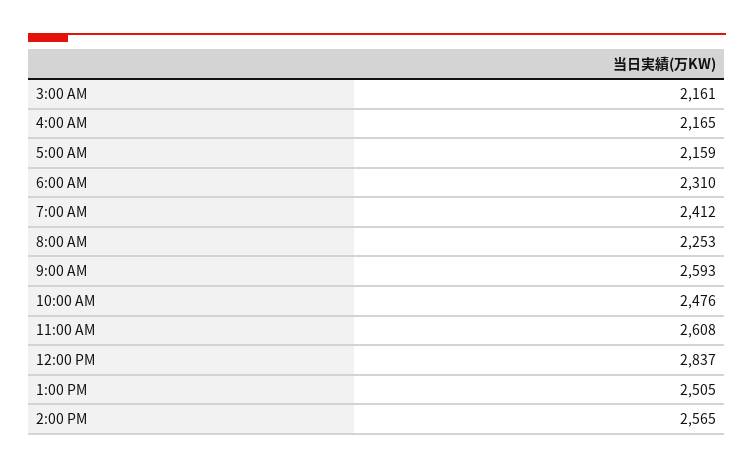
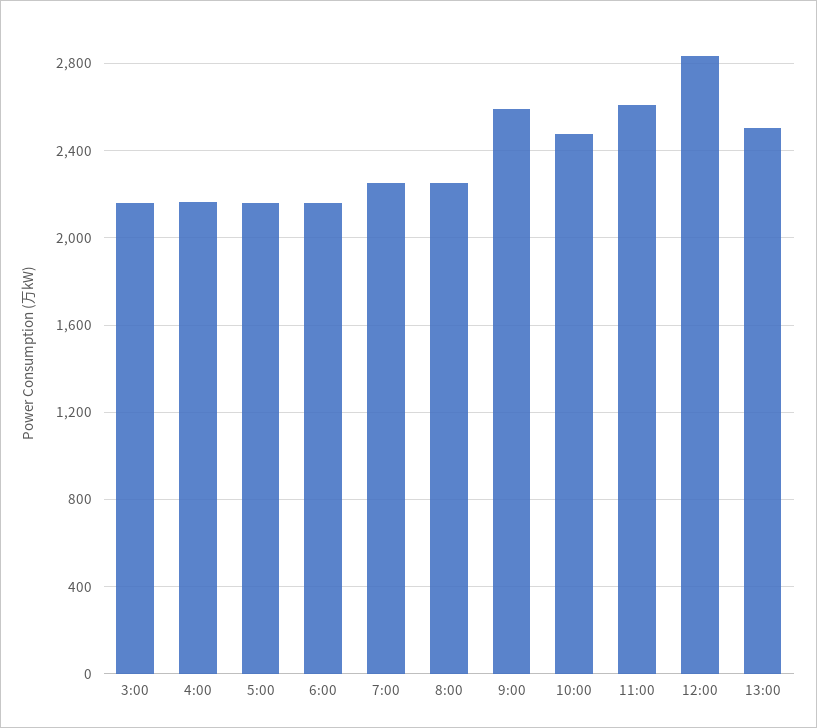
  {
    "3:00 AM": 2161,
    "4:00 AM": 2165,
    "5:00 AM": 2159,
-   "6:00 AM": 2310,
+   "6:00 AM": 2150,
-   "7:00 AM": 2412,
+   "7:00 AM": 2250,
    "8:00 AM": 2253,
    "9:00 AM": 2593,
    "10:00 AM": 2476,
    "11:00 AM": 2608,
    "12:00 PM": 2837,
-   "1:00 PM": 2505,
+   "1:00 PM": 2505
-   "2:00 PM": 2565
  }

